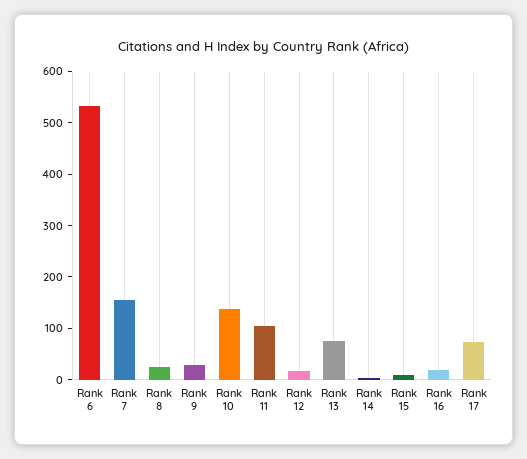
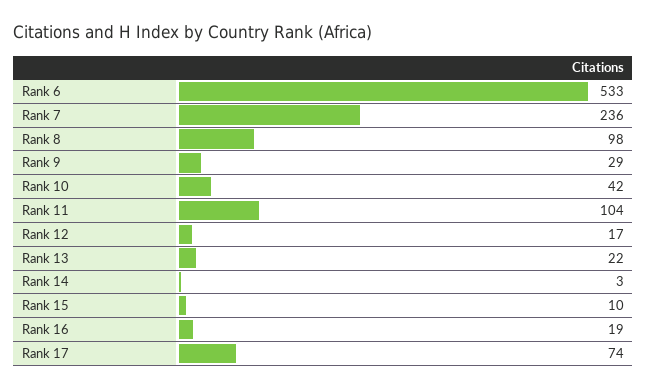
  {
    "Rank 6": 533,
-   "Rank 7": 160,
+   "Rank 7": 236,
-   "Rank 8": 20,
+   "Rank 8": 98,
    "Rank 9": 29,
-   "Rank 10": 140,
+   "Rank 10": 42,
    "Rank 11": 104,
    "Rank 12": 17,
-   "Rank 13": 80,
+   "Rank 13": 22,
    "Rank 14": 3,
    "Rank 15": 10,
    "Rank 16": 19,
    "Rank 17": 74
  }

